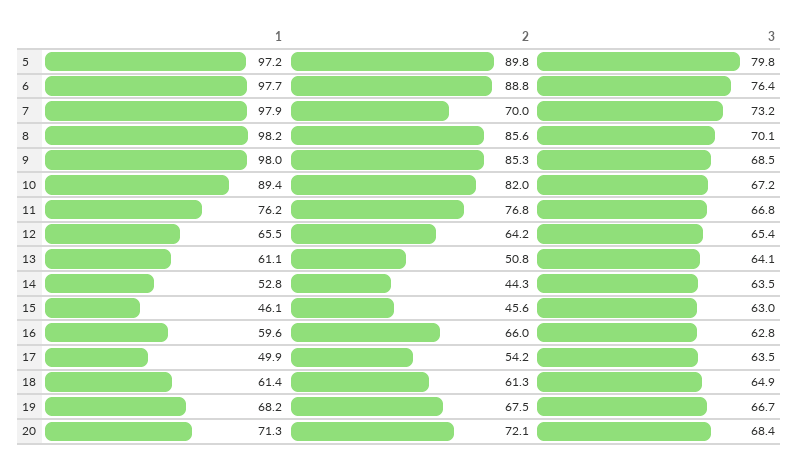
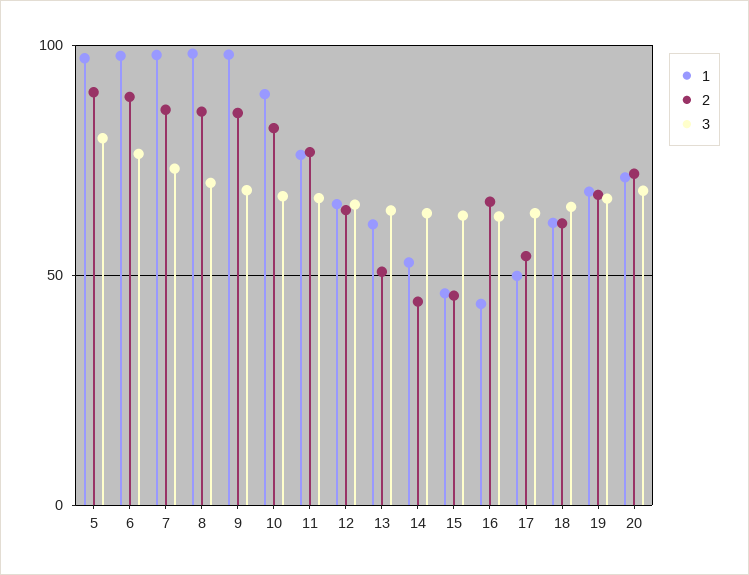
  {
    "1": {
      "5": 97.2,
      "6": 97.7,
      "7": 97.9,
      "8": 98.2,
      "9": 98,
      "10": 89.4,
      "11": 76.2,
      "12": 65.5,
      "13": 61.1,
      "14": 52.8,
      "15": 46.1,
-     "16": 59.6,
+     "16": 45,
      "17": 49.9,
      "18": 61.4,
      "19": 68.2,
      "20": 71.3
    },
    "2": {
      "5": 89.8,
      "6": 88.8,
-     "7": 70,
+     "7": 85,
      "8": 85.6,
      "9": 85.3,
      "10": 82,
      "11": 76.8,
      "12": 64.2,
      "13": 50.8,
      "14": 44.3,
      "15": 45.6,
      "16": 66,
      "17": 54.2,
      "18": 61.3,
      "19": 67.5,
      "20": 72.1
    },
    "3": {
      "5": 79.8,
      "6": 76.4,
      "7": 73.2,
      "8": 70.1,
      "9": 68.5,
      "10": 67.2,
      "11": 66.8,
      "12": 65.4,
      "13": 64.1,
      "14": 63.5,
      "15": 63,
      "16": 62.8,
      "17": 63.5,
      "18": 64.9,
      "19": 66.7,
      "20": 68.4
    }
  }

